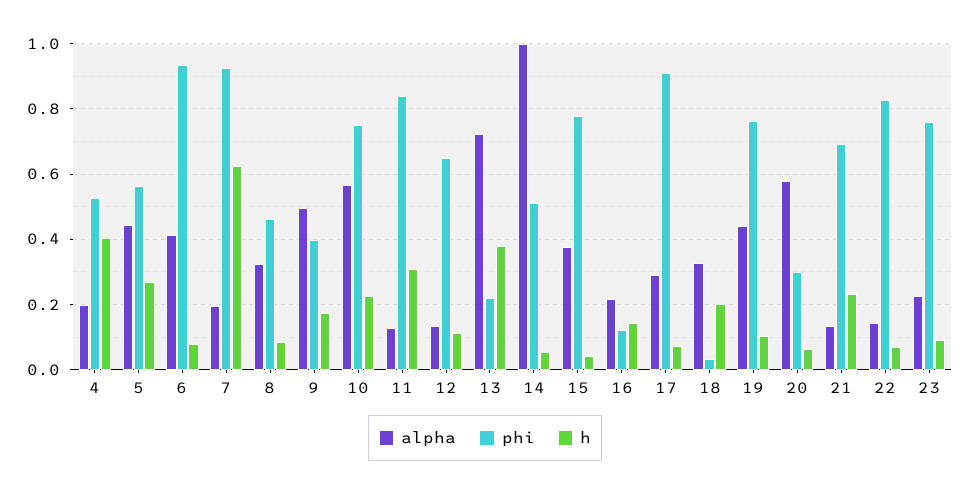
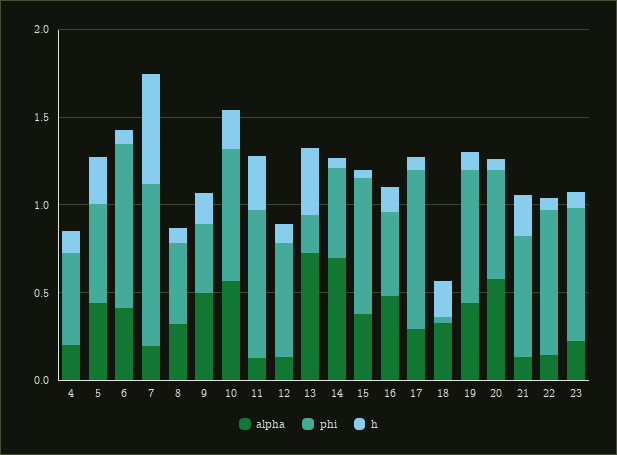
  {
    "alpha": {
      "4": 0.2,
      "5": 0.44,
      "6": 0.42,
      "7": 0.2,
      "8": 0.32,
      "9": 0.5,
      "10": 0.56,
      "11": 0.12,
      "12": 0.14,
      "13": 0.72,
-     "14": 1,
+     "14": 0.7,
      "15": 0.38,
-     "16": 0.22,
+     "16": 0.5,
      "17": 0.3,
      "18": 0.32,
      "19": 0.44,
      "20": 0.58,
      "21": 0.14,
      "22": 0.14,
      "23": 0.22
    },
    "phi": {
      "4": 0.52,
      "5": 0.56,
      "6": 0.94,
      "7": 0.92,
      "8": 0.46,
      "9": 0.4,
      "10": 0.76,
      "11": 0.84,
      "12": 0.64,
      "13": 0.22,
      "14": 0.52,
      "15": 0.78,
-     "16": 0.12,
+     "16": 0.5,
      "17": 0.92,
      "18": 0.04,
      "19": 0.76,
-     "20": 0.3,
+     "20": 0.6,
      "21": 0.7,
      "22": 0.82,
      "23": 0.76
    },
    "h": {
-     "4": 0.4,
+     "4": 0.1,
      "5": 0.26,
      "6": 0.08,
      "7": 0.62,
      "8": 0.08,
      "9": 0.18,
      "10": 0.22,
      "11": 0.3,
      "12": 0.12,
      "13": 0.38,
      "14": 0.06,
      "15": 0.04,
      "16": 0.14,
      "17": 0.08,
      "18": 0.2,
      "19": 0.1,
      "20": 0.06,
      "21": 0.24,
      "22": 0.06,
      "23": 0.1
    }
  }

